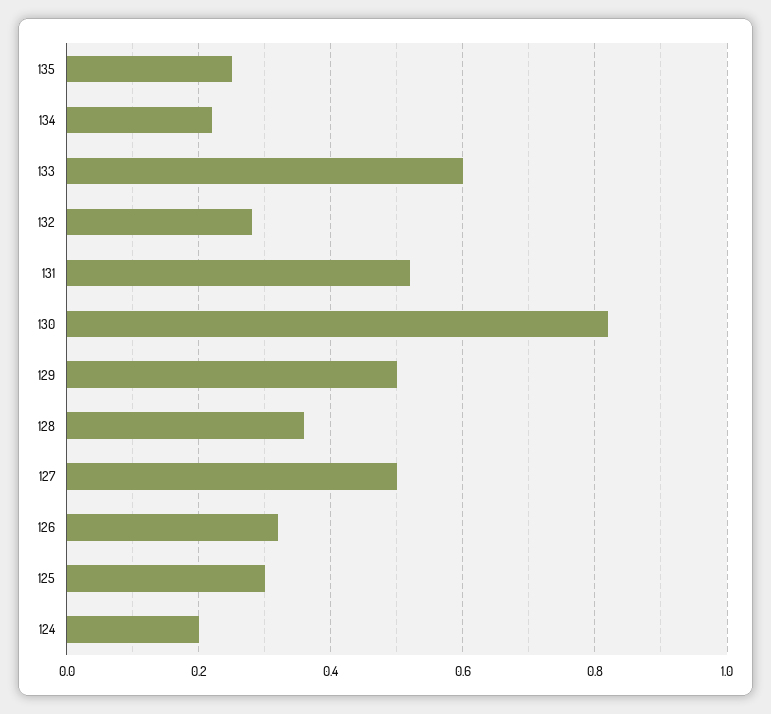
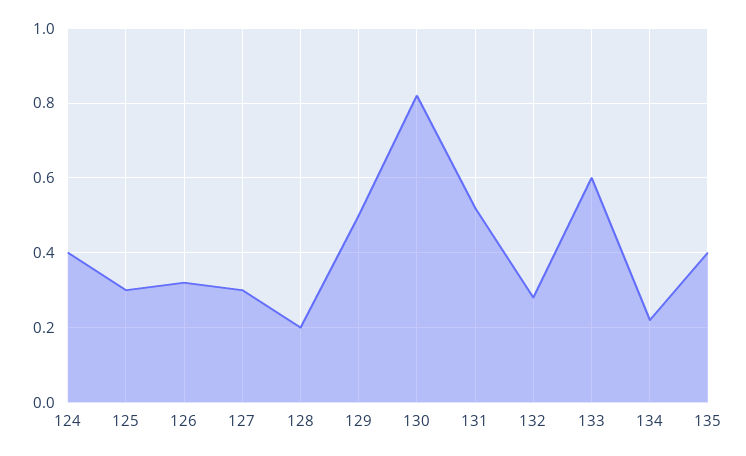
  {
-   "135": 0.25,
+   "135": 0.4,
    "134": 0.2,
    "133": 0.6,
    "132": 0.3,
    "131": 0.5,
    "130": 0.8,
    "129": 0.5,
-   "128": 0.35,
+   "128": 0.2,
-   "127": 0.5,
+   "127": 0.3,
    "126": 0.3,
    "125": 0.3,
-   "124": 0.2
+   "124": 0.4
  }

